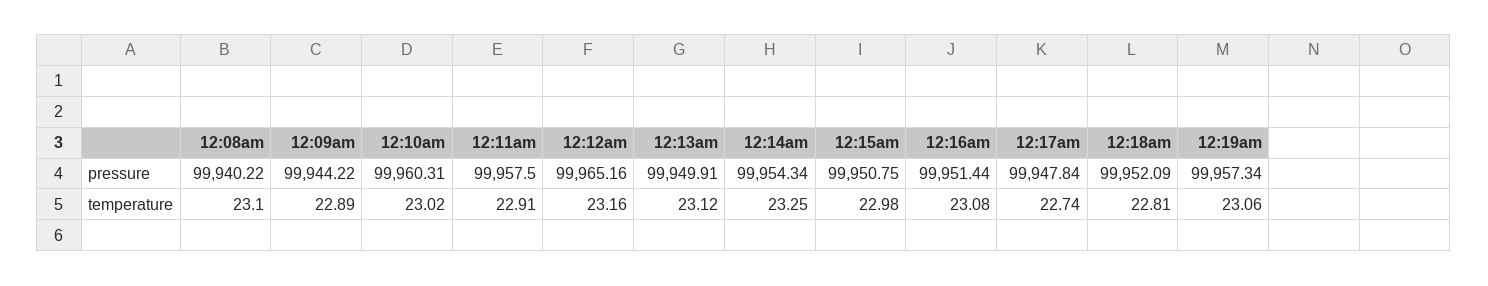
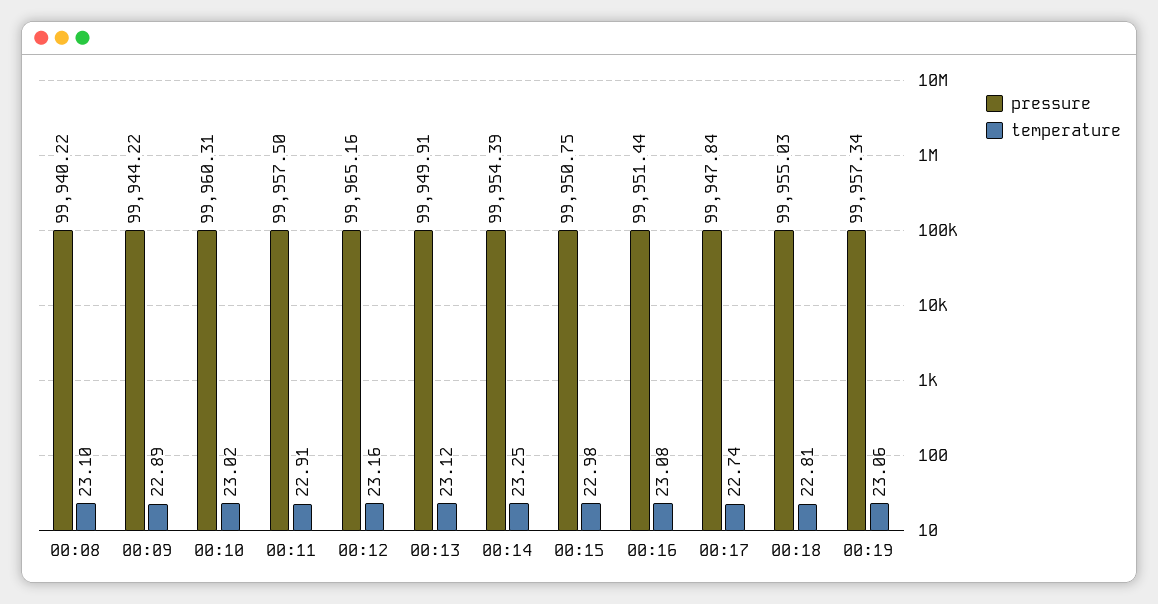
  {
    "pressure": {
      "12:08am": 99940.22,
      "12:09am": 99944.22,
      "12:10am": 99960.31,
      "12:11am": 99957.5,
      "12:12am": 99965.16,
      "12:13am": 99949.91,
-     "12:14am": 99954.34,
+     "12:14am": 99954.39,
      "12:15am": 99950.75,
      "12:16am": 99951.44,
      "12:17am": 99947.84,
-     "12:18am": 99952.09,
+     "12:18am": 99955.03,
      "12:19am": 99957.34
    },
    "temperature": {
      "12:08am": 23.1,
      "12:09am": 22.89,
      "12:10am": 23.02,
      "12:11am": 22.91,
      "12:12am": 23.16,
      "12:13am": 23.12,
      "12:14am": 23.25,
      "12:15am": 22.98,
      "12:16am": 23.08,
      "12:17am": 22.74,
      "12:18am": 22.81,
      "12:19am": 23.06
    }
  }

